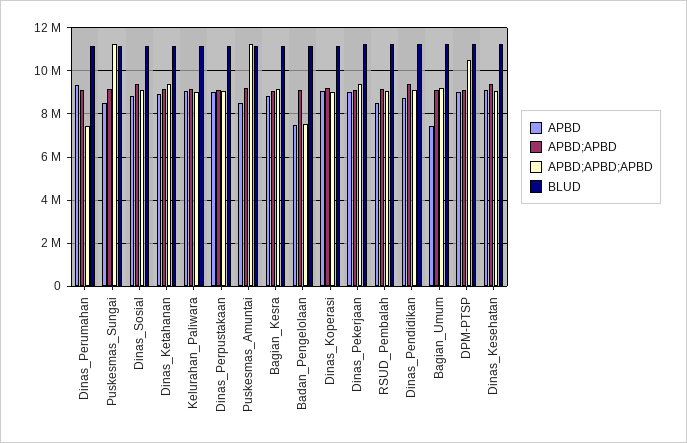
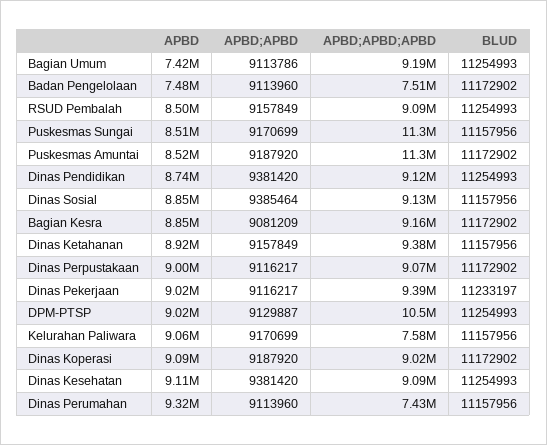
  {
    "APBD": {
      "Dinas_Perumahan": 9320000,
      "Puskesmas_Sungai": 8510000,
      "Dinas_Sosial": 8850000,
      "Dinas_Ketahanan": 8920000,
      "Kelurahan_Paliwara": 9060000,
      "Dinas_Perpustakaan": 9000000,
      "Puskesmas_Amuntai": 8520000,
      "Bagian_Kesra": 8850000,
      "Badan_Pengelolaan": 7480000,
      "Dinas_Koperasi": 9090000,
      "Dinas_Pekerjaan": 9020000,
      "RSUD_Pembalah": 8500000,
      "Dinas_Pendidikan": 8740000,
      "Bagian_Umum": 7420000,
      "DPM-PTSP": 9020000,
      "Dinas_Kesehatan": 9110000
    },
    "APBD;APBD": {
      "Dinas_Perumahan": 9113960,
      "Puskesmas_Sungai": 9170699,
      "Dinas_Sosial": 9385464,
      "Dinas_Ketahanan": 9157849,
      "Kelurahan_Paliwara": 9170699,
      "Dinas_Perpustakaan": 9116217,
      "Puskesmas_Amuntai": 9187920,
      "Bagian_Kesra": 9081209,
      "Badan_Pengelolaan": 9113960,
      "Dinas_Koperasi": 9187920,
      "Dinas_Pekerjaan": 9116217,
      "RSUD_Pembalah": 9157849,
      "Dinas_Pendidikan": 9381420,
      "Bagian_Umum": 9113786,
      "DPM-PTSP": 9129887,
      "Dinas_Kesehatan": 9381420
    },
    "APBD;APBD;APBD": {
      "Dinas_Perumahan": 7430000,
      "Puskesmas_Sungai": 11300000,
      "Dinas_Sosial": 9130000,
      "Dinas_Ketahanan": 9380000,
-     "Kelurahan_Paliwara": 9000000,
+     "Kelurahan_Paliwara": 7580000,
      "Dinas_Perpustakaan": 9070000,
      "Puskesmas_Amuntai": 11300000,
      "Bagian_Kesra": 9160000,
      "Badan_Pengelolaan": 7510000,
      "Dinas_Koperasi": 9020000,
      "Dinas_Pekerjaan": 9390000,
      "RSUD_Pembalah": 9090000,
      "Dinas_Pendidikan": 9120000,
      "Bagian_Umum": 9190000,
      "DPM-PTSP": 10500000,
      "Dinas_Kesehatan": 9090000
    },
    "BLUD": {
      "Dinas_Perumahan": 11157956,
      "Puskesmas_Sungai": 11157956,
      "Dinas_Sosial": 11157956,
      "Dinas_Ketahanan": 11157956,
      "Kelurahan_Paliwara": 11157956,
      "Dinas_Perpustakaan": 11172902,
      "Puskesmas_Amuntai": 11172902,
      "Bagian_Kesra": 11172902,
      "Badan_Pengelolaan": 11172902,
      "Dinas_Koperasi": 11172902,
      "Dinas_Pekerjaan": 11233197,
      "RSUD_Pembalah": 11254993,
      "Dinas_Pendidikan": 11254993,
      "Bagian_Umum": 11254993,
      "DPM-PTSP": 11254993,
      "Dinas_Kesehatan": 11254993
    }
  }

